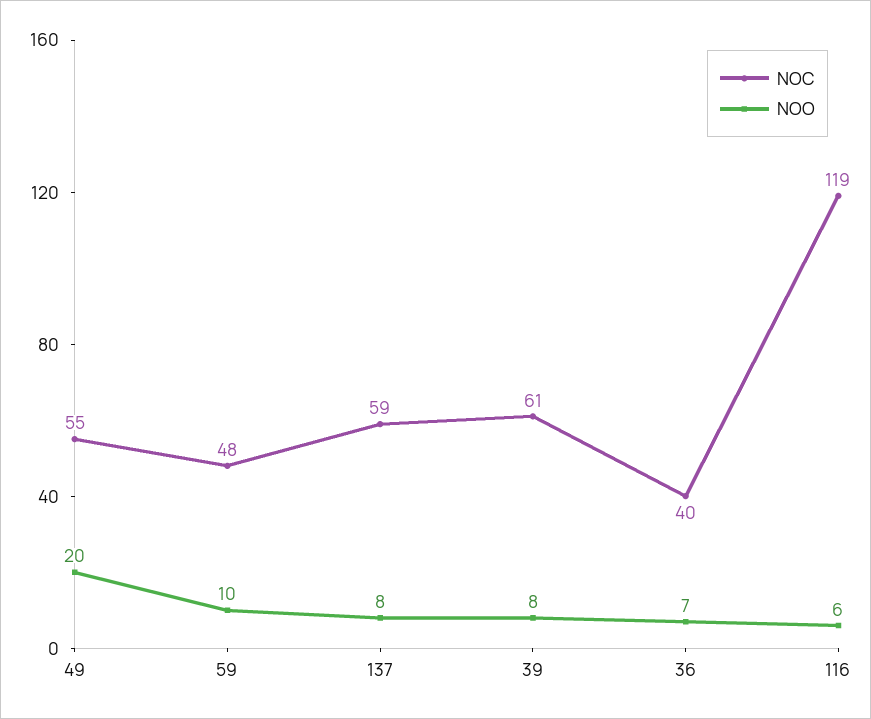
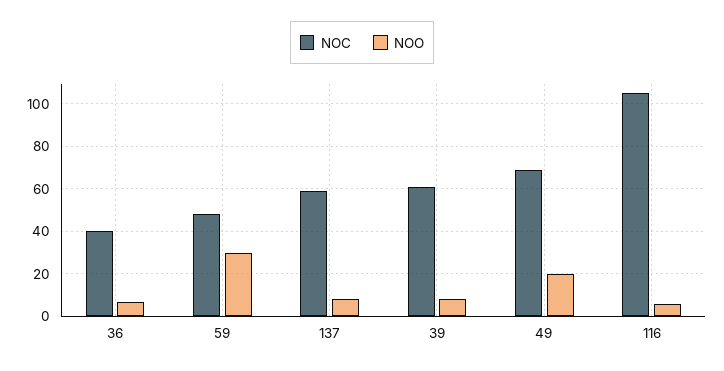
  {
    "NOC": {
-     "49": 55,
+     "49": 70,
      "59": 48,
      "137": 59,
      "39": 61,
      "36": 40,
-     "116": 119
+     "116": 105
    },
    "NOO": {
      "49": 20,
-     "59": 10,
+     "59": 30,
      "137": 8,
      "39": 8,
      "36": 7,
      "116": 6
    }
  }

